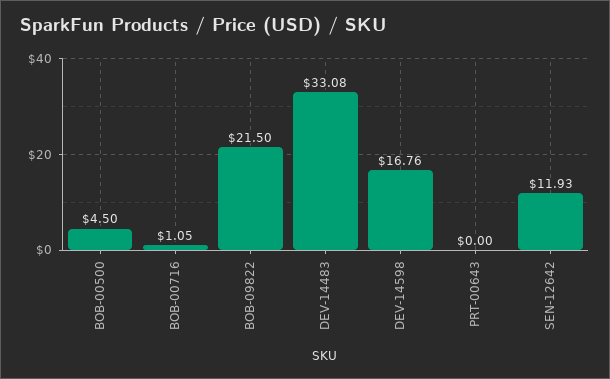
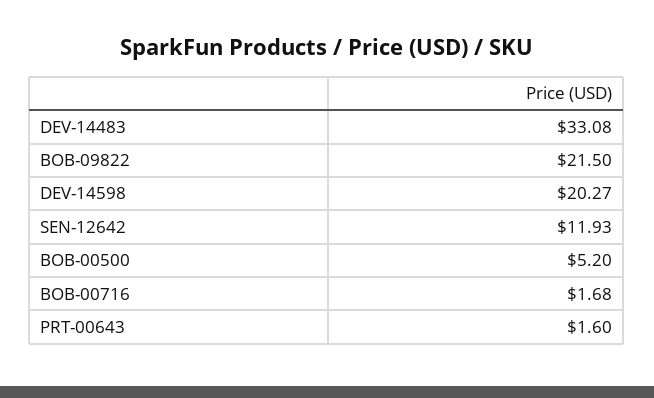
  {
-   "BOB-00500": 4.5,
+   "BOB-00500": 5.2,
-   "BOB-00716": 1.05,
+   "BOB-00716": 1.68,
    "BOB-09822": 21.5,
    "DEV-14483": 33.08,
-   "DEV-14598": 16.76,
+   "DEV-14598": 20.27,
-   "PRT-00643": 0,
+   "PRT-00643": 1.6,
    "SEN-12642": 11.93
  }

